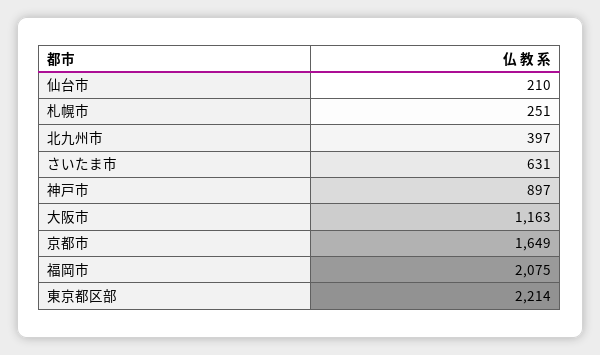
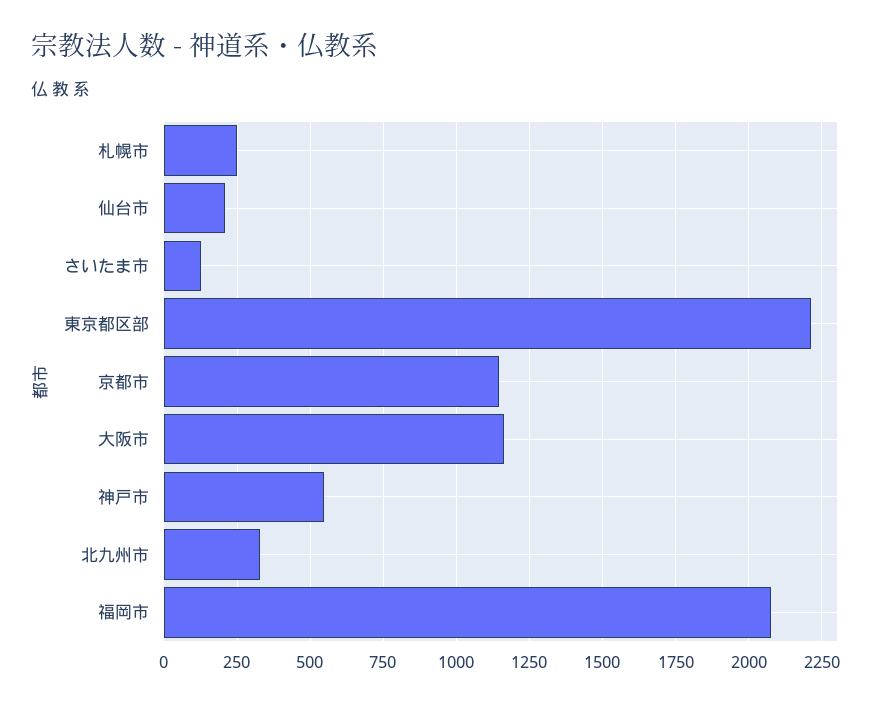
  {
    "仙台市": 210,
    "札幌市": 251,
-   "北九州市": 397,
+   "北九州市": 325,
-   "さいたま市": 631,
+   "さいたま市": 125,
-   "神戸市": 897,
+   "神戸市": 550,
    "大阪市": 1163,
-   "京都市": 1649,
+   "京都市": 1150,
    "福岡市": 2075,
    "東京都区部": 2214
  }

